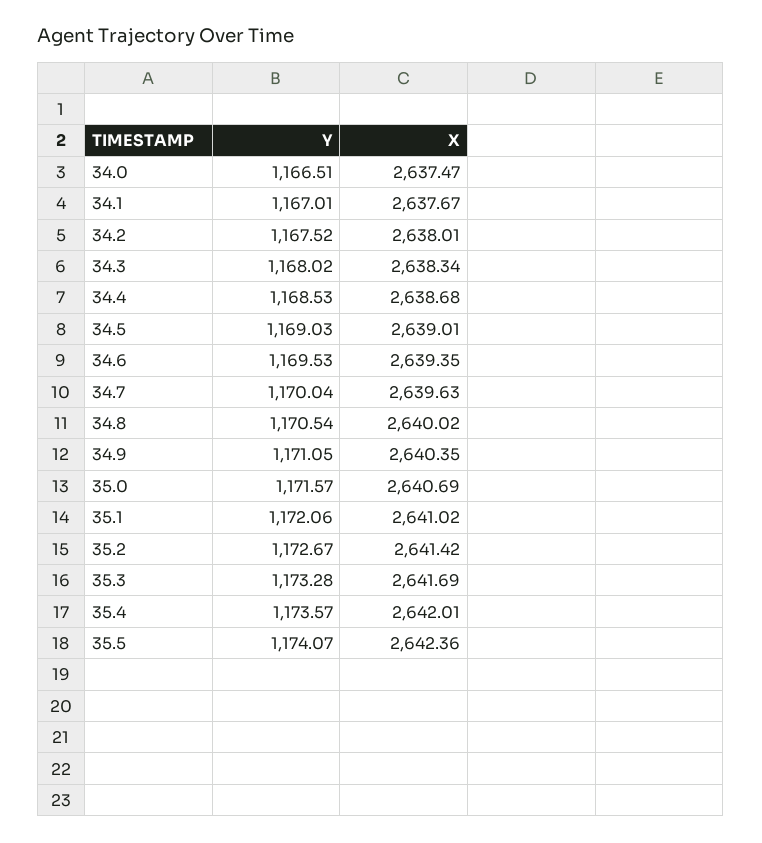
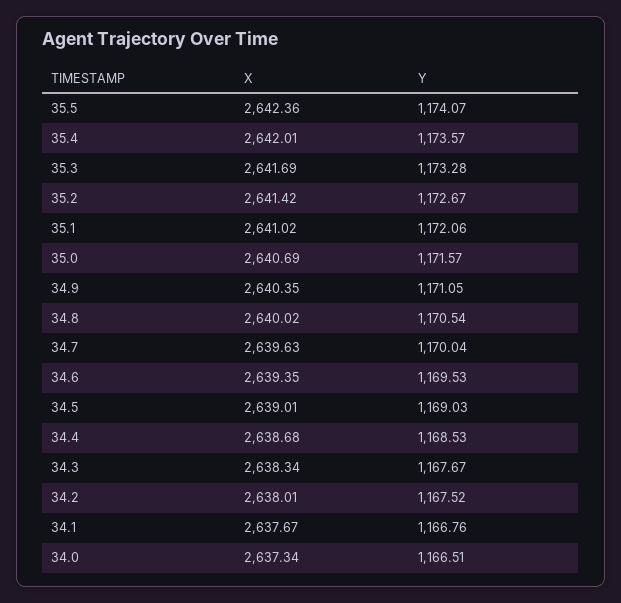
  {
    "Y": {
      "34.0": 1166.51,
-     "34.1": 1167.01,
+     "34.1": 1166.76,
      "34.2": 1167.52,
-     "34.3": 1168.02,
+     "34.3": 1167.67,
      "34.4": 1168.53,
      "34.5": 1169.03,
      "34.6": 1169.53,
      "34.7": 1170.04,
      "34.8": 1170.54,
      "34.9": 1171.05,
      "35.0": 1171.57,
      "35.1": 1172.06,
      "35.2": 1172.67,
      "35.3": 1173.28,
      "35.4": 1173.57,
      "35.5": 1174.07
    },
    "X": {
-     "34.0": 2637.47,
+     "34.0": 2637.34,
      "34.1": 2637.67,
      "34.2": 2638.01,
      "34.3": 2638.34,
      "34.4": 2638.68,
      "34.5": 2639.01,
      "34.6": 2639.35,
      "34.7": 2639.63,
      "34.8": 2640.02,
      "34.9": 2640.35,
      "35.0": 2640.69,
      "35.1": 2641.02,
      "35.2": 2641.42,
      "35.3": 2641.69,
      "35.4": 2642.01,
      "35.5": 2642.36
    }
  }

